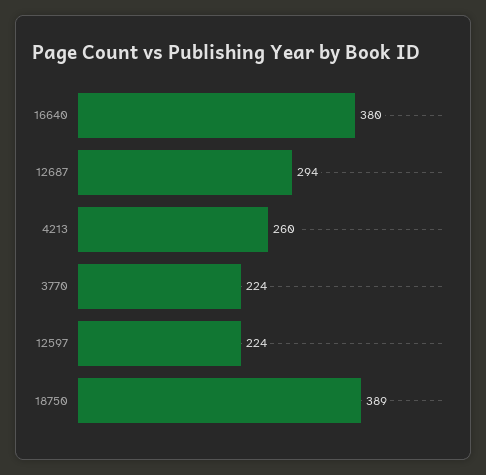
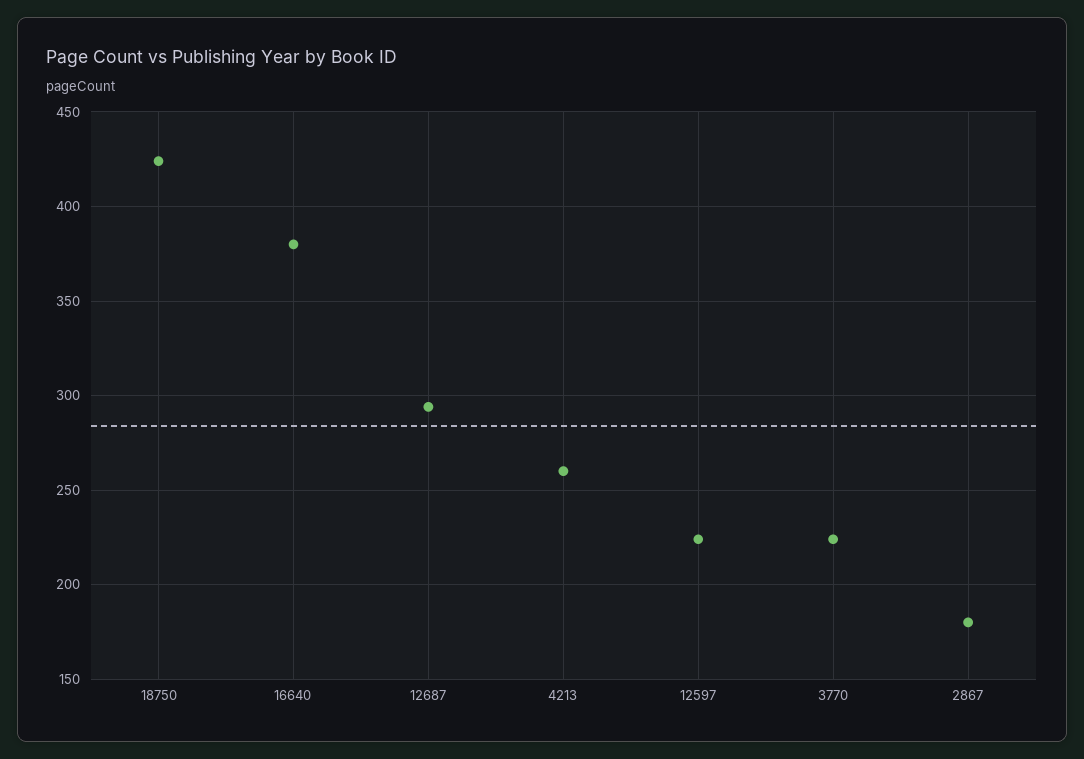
  {
    "16640": 380,
    "12687": 294,
    "4213": 260,
    "3770": 224,
    "12597": 224,
-   "18750": 389
+   "18750": 425,
+   "2867": 180
  }

